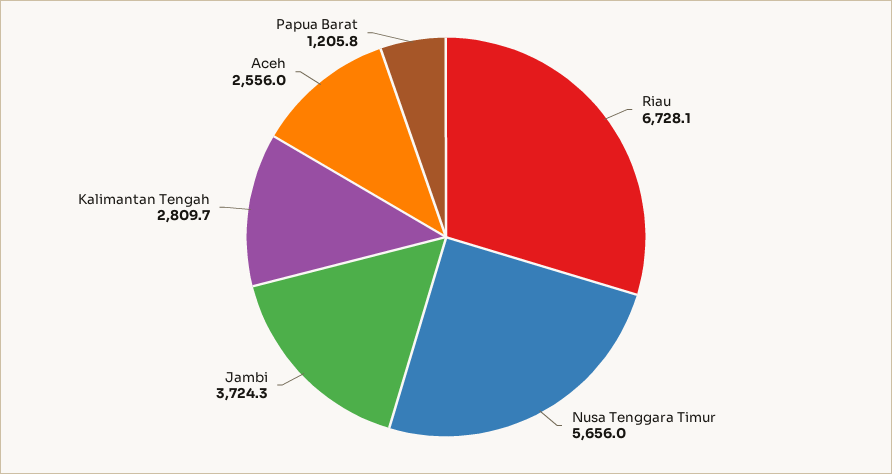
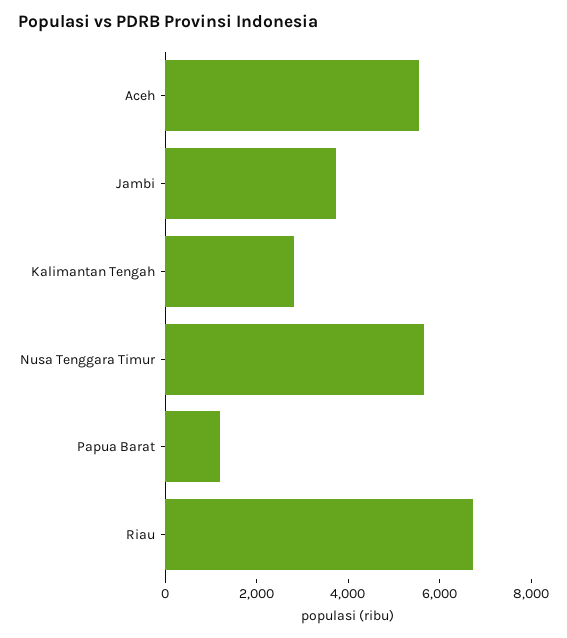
  {
    "Riau": 6728.1,
    "Nusa Tenggara Timur": 5656,
    "Jambi": 3724.3,
    "Kalimantan Tengah": 2809.7,
-   "Aceh": 2556,
+   "Aceh": 5500,
    "Papua Barat": 1205.8
  }

